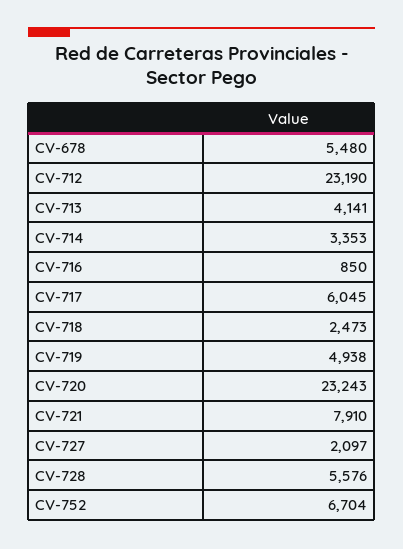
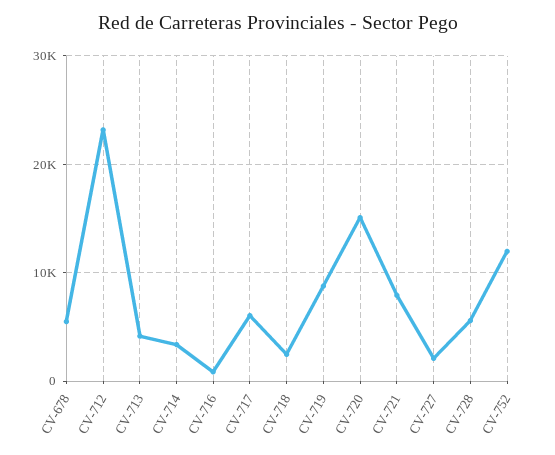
  {
    "CV-678": 5480,
    "CV-712": 23190,
    "CV-713": 4141,
    "CV-714": 3353,
    "CV-716": 850,
    "CV-717": 6045,
    "CV-718": 2473,
-   "CV-719": 4938,
+   "CV-719": 9000,
-   "CV-720": 23243,
+   "CV-720": 15000,
    "CV-721": 7910,
    "CV-727": 2097,
    "CV-728": 5576,
-   "CV-752": 6704
+   "CV-752": 12000
  }

